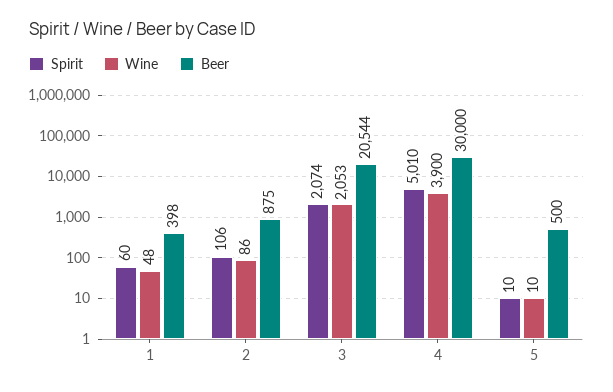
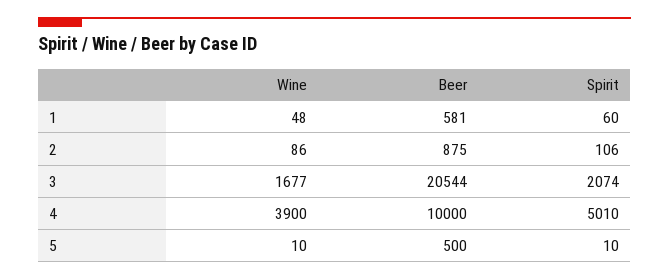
  {
    "Spirit": {
      "1": 60,
      "2": 106,
      "3": 2074,
      "4": 5010,
      "5": 10
    },
    "Wine": {
      "1": 48,
      "2": 86,
-     "3": 2053,
+     "3": 1677,
      "4": 3900,
      "5": 10
    },
    "Beer": {
-     "1": 398,
+     "1": 581,
      "2": 875,
      "3": 20544,
-     "4": 30000,
+     "4": 10000,
      "5": 500
    }
  }

